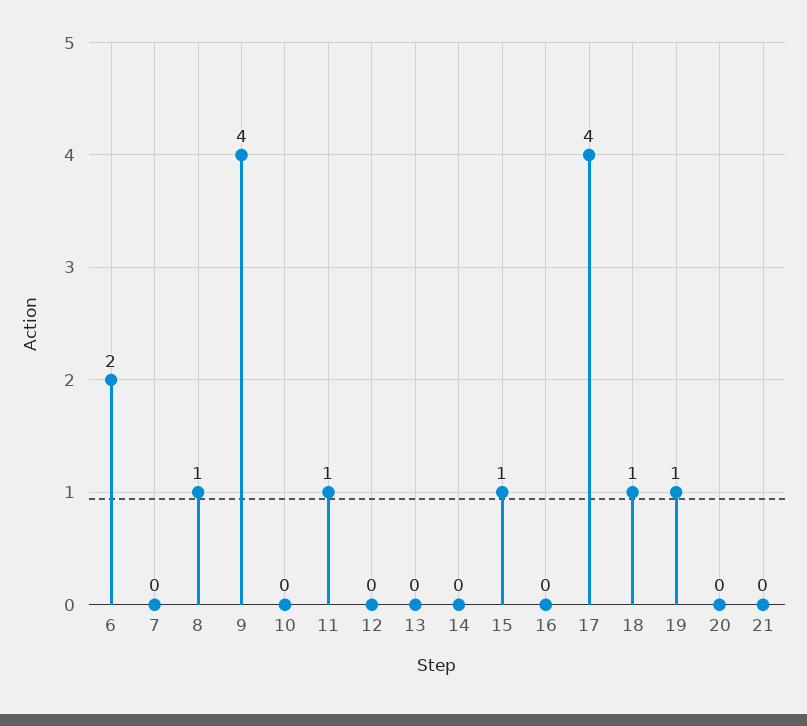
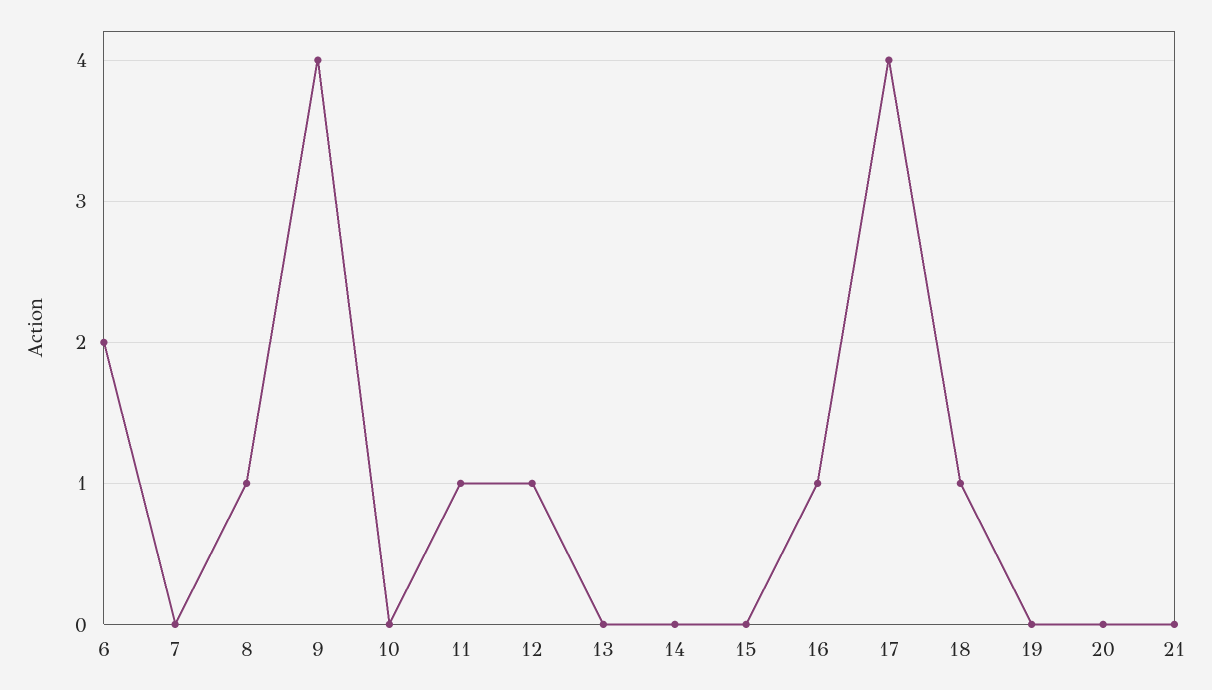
  {
    "6": 2,
    "7": 0,
    "8": 1,
    "9": 4,
    "10": 0,
    "11": 1,
-   "12": 0,
+   "12": 1,
    "13": 0,
    "14": 0,
-   "15": 1,
+   "15": 0,
-   "16": 0,
+   "16": 1,
    "17": 4,
    "18": 1,
-   "19": 1,
+   "19": 0,
    "20": 0,
    "21": 0
  }

